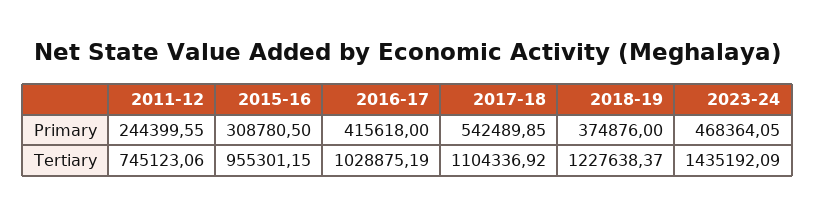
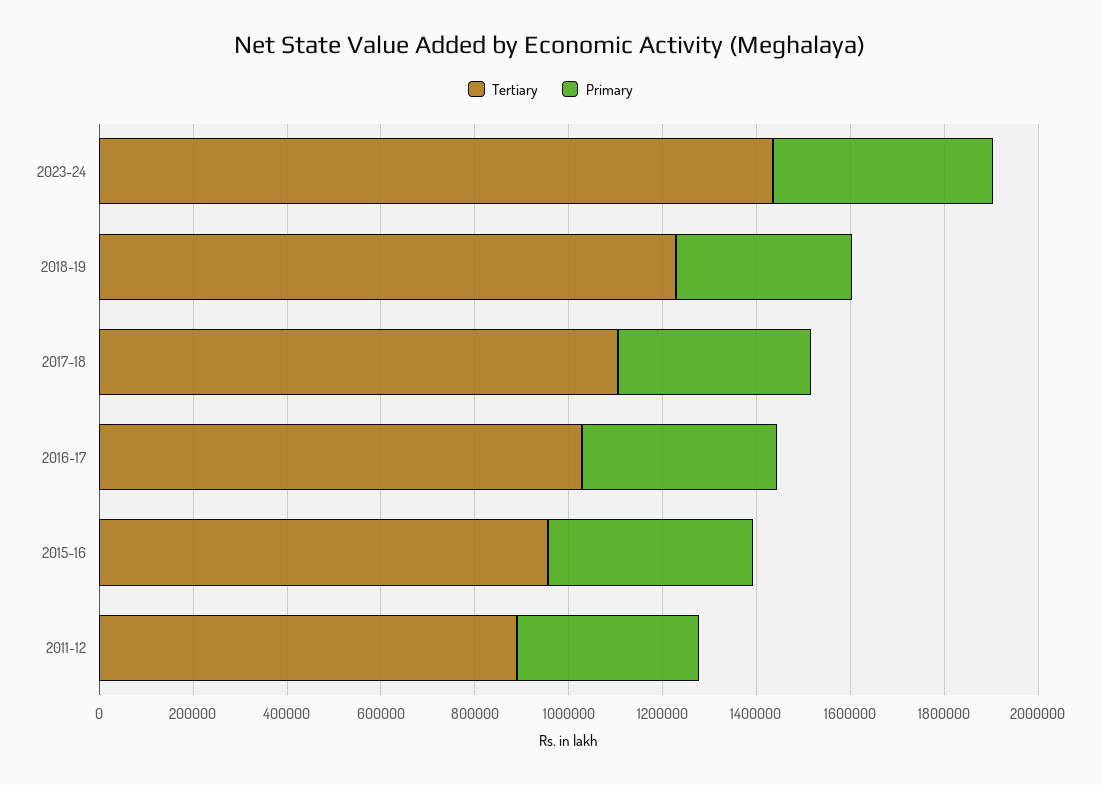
  {
    "Primary": {
-     "2011-12": 244399.55,
+     "2011-12": 400000,
-     "2015-16": 308780.5,
+     "2015-16": 450000,
      "2016-17": 415618,
-     "2017-18": 542489.85,
+     "2017-18": 400000,
      "2018-19": 374876,
      "2023-24": 468364.05
    },
    "Tertiary": {
-     "2011-12": 745123.06,
+     "2011-12": 900000,
      "2015-16": 955301.15,
      "2016-17": 1028875.19,
      "2017-18": 1104336.92,
      "2018-19": 1227638.37,
      "2023-24": 1435192.09
    }
  }

